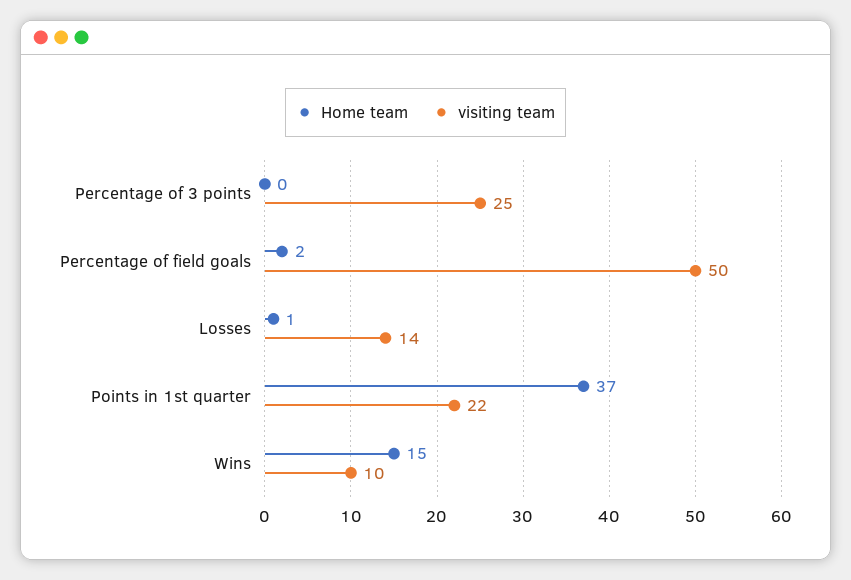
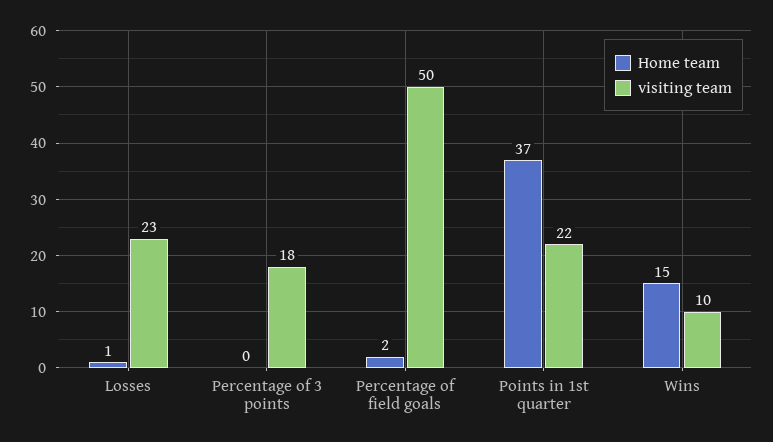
  {
    "Home team": {
      "Percentage of 3 points": 0,
      "Percentage of field goals": 2,
      "Losses": 1,
      "Points in 1st quarter": 37,
      "Wins": 15
    },
    "visiting team": {
-     "Percentage of 3 points": 25,
+     "Percentage of 3 points": 18,
      "Percentage of field goals": 50,
-     "Losses": 14,
+     "Losses": 23,
      "Points in 1st quarter": 22,
      "Wins": 10
    }
  }

